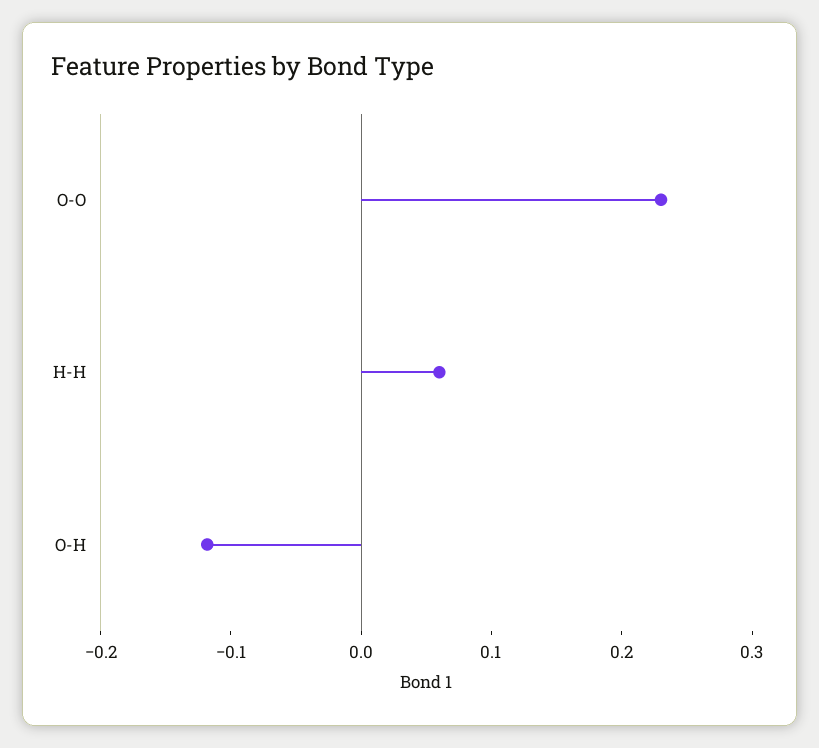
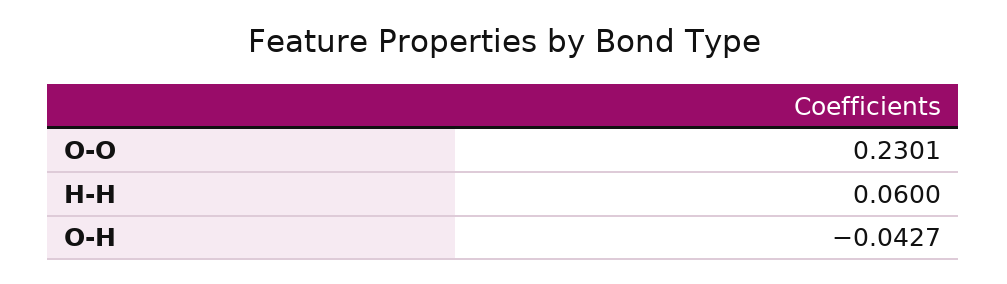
  {
    "O-O": 0.2301,
    "H-H": 0.06,
-   "O-H": -0.12
+   "O-H": -0.0427
  }

